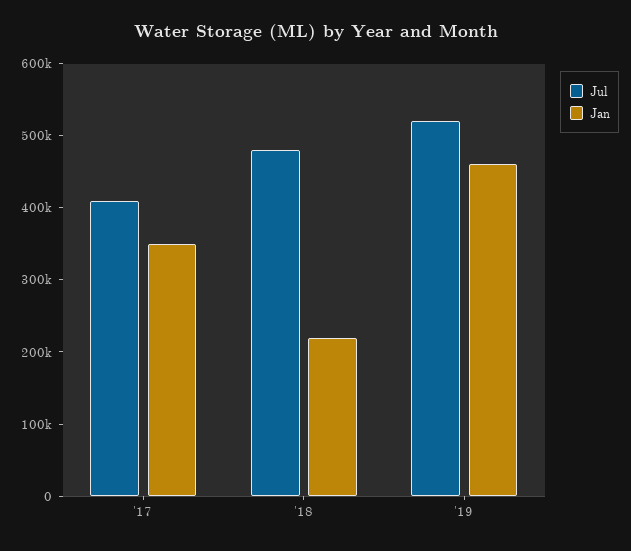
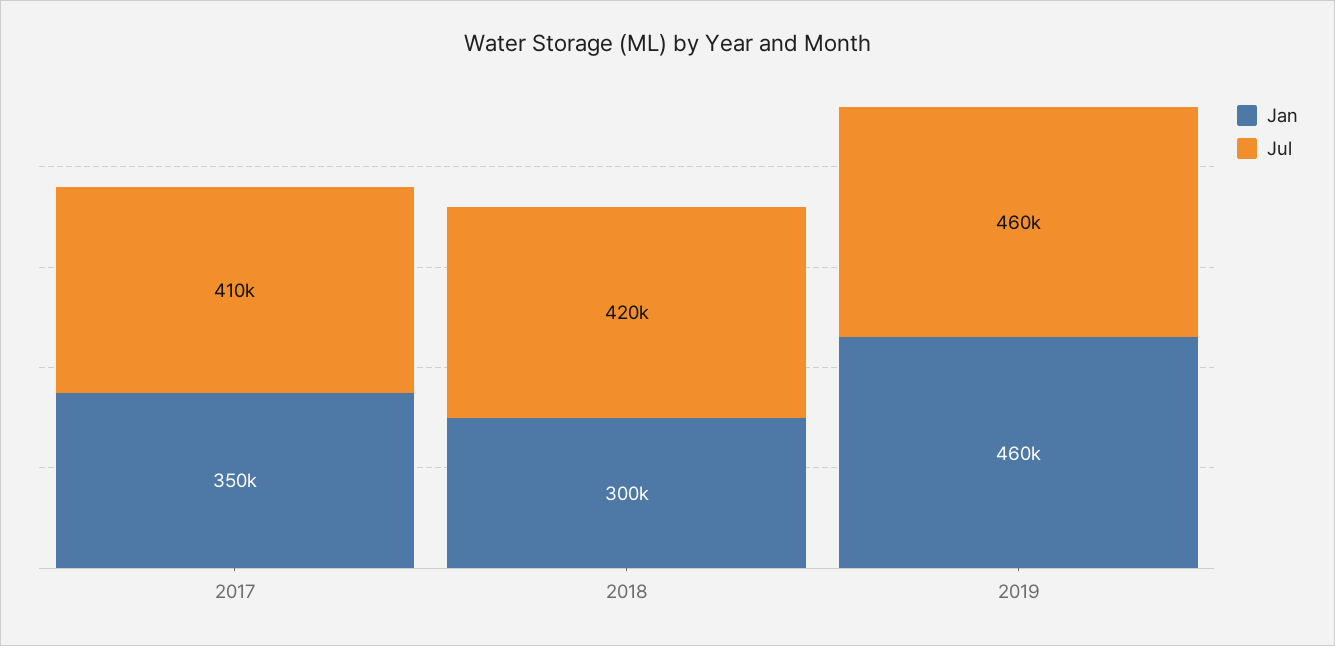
  {
    "Jul": {
      "'17": 410000,
-     "'18": 480000,
+     "'18": 420000,
-     "'19": 520000
+     "'19": 460000
    },
    "Jan": {
      "'17": 350000,
-     "'18": 220000,
+     "'18": 300000,
      "'19": 460000
    }
  }

